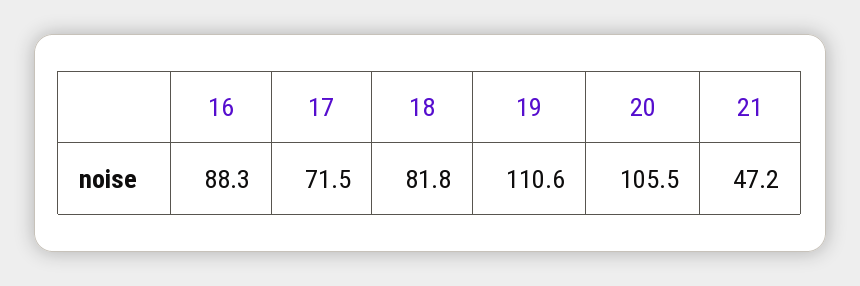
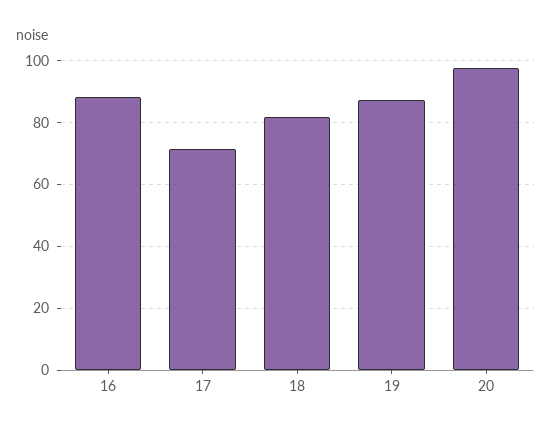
  {
    "16": 88.3,
    "17": 71.5,
    "18": 81.8,
-   "19": 110.6,
+   "19": 88,
-   "20": 105.5,
+   "20": 98
-   "21": 47.2
  }

